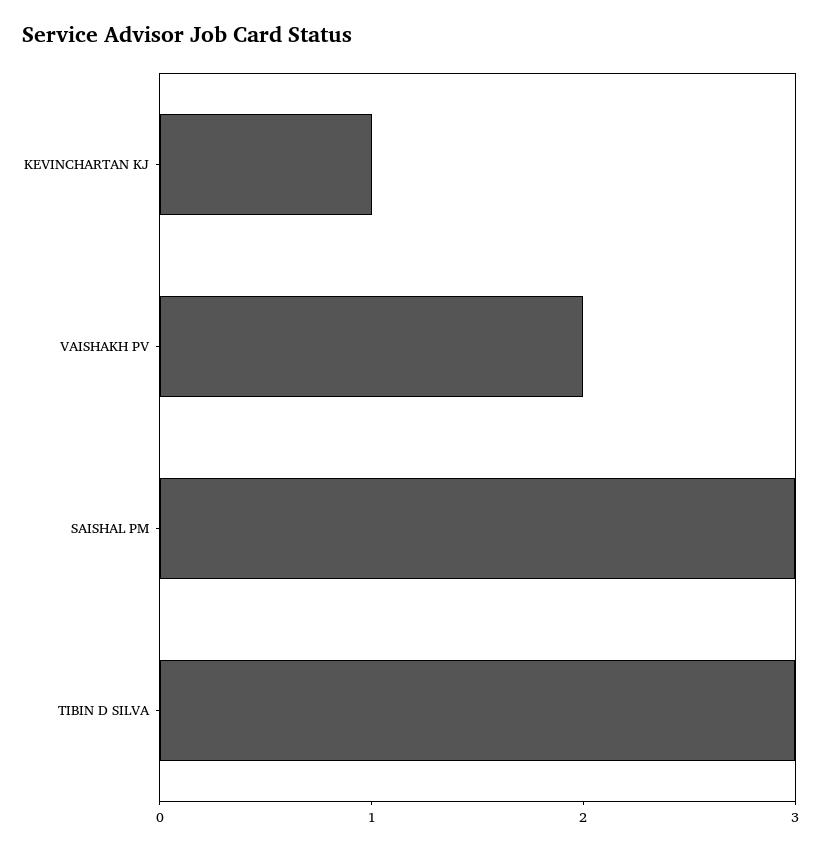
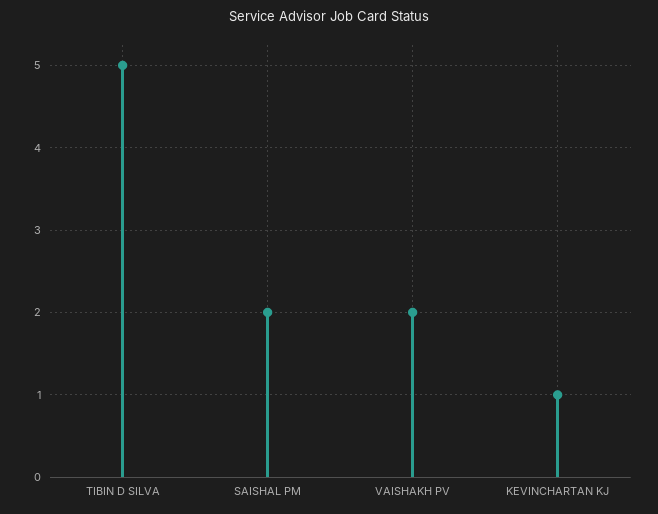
  {
    "KEVINCHARTAN KJ": 1,
    "VAISHAKH PV": 2,
-   "SAISHAL PM": 3,
+   "SAISHAL PM": 2,
-   "TIBIN D SILVA": 3
+   "TIBIN D SILVA": 5
  }

